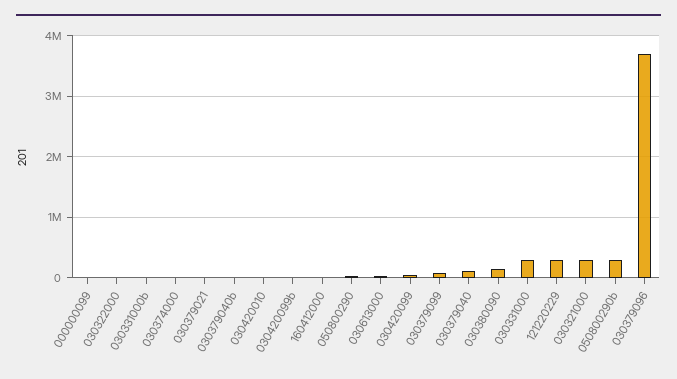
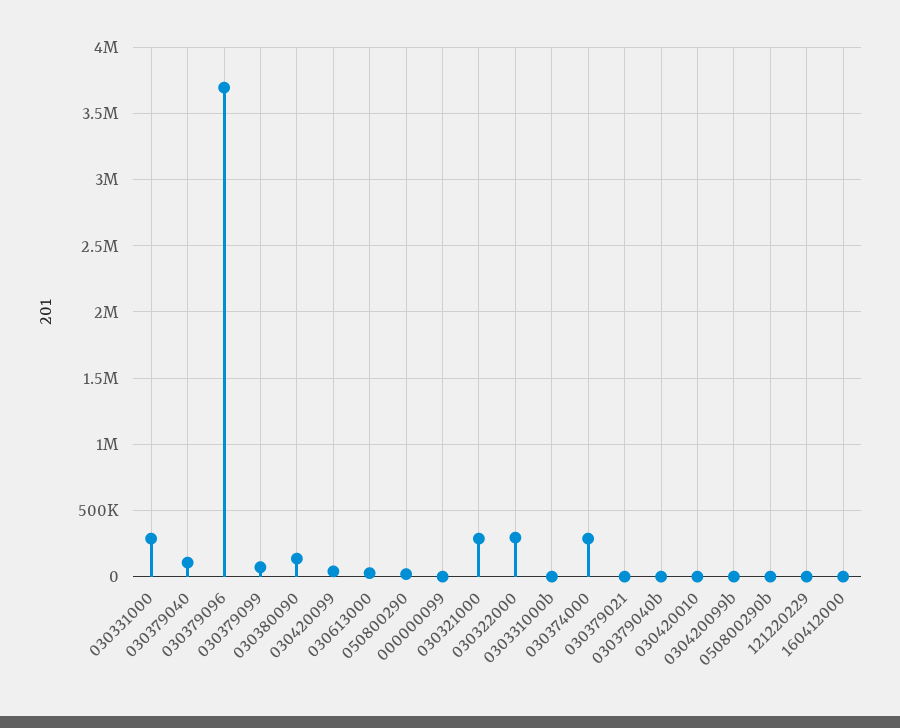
  {
    "000000099": 0,
-   "030322000": 0,
+   "030322000": 300000,
    "030331000b": 0,
-   "030374000": 0,
+   "030374000": 300000,
    "030379021": 0,
    "030379040b": 0,
    "030420010": 0,
    "030420099b": 0,
    "160412000": 0,
    "050800290": 0,
    "030613000": 50000,
    "030420099": 50000,
    "030379099": 50000,
    "030379040": 100000,
    "030380090": 150000,
    "030331000": 300000,
-   "121220229": 300000,
+   "121220229": 0,
    "030321000": 300000,
-   "050800290b": 300000,
+   "050800290b": 0,
    "030379096": 3700000
  }

